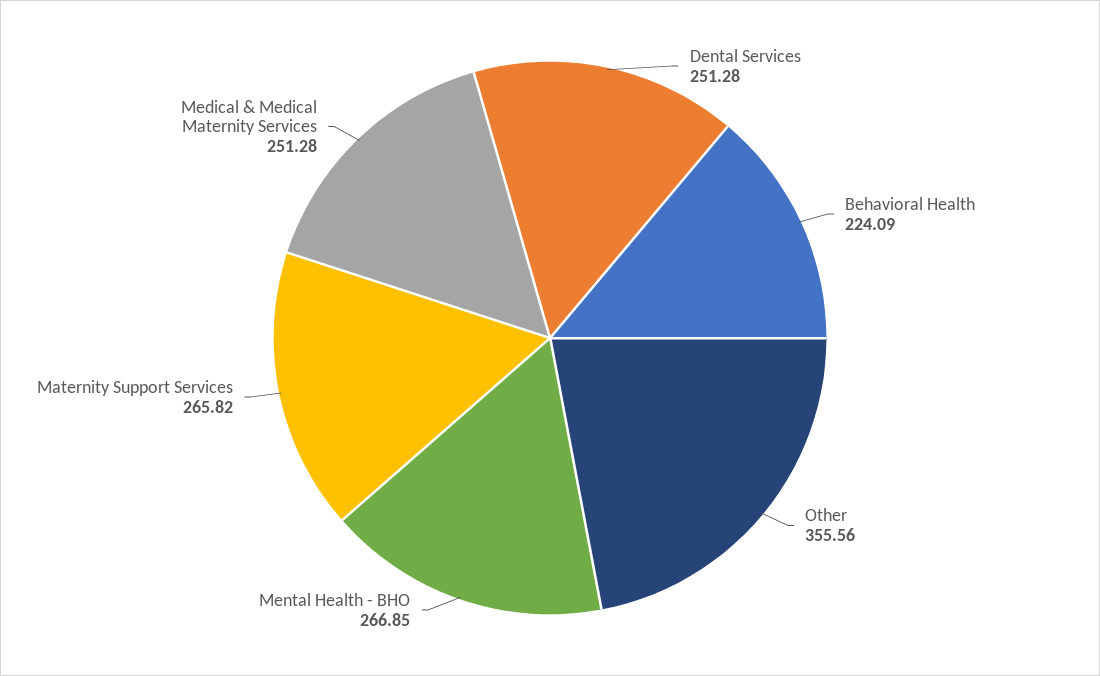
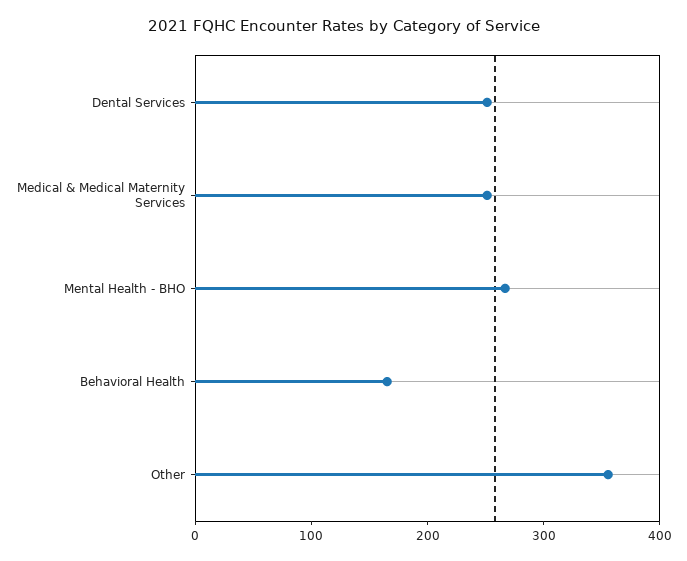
  {
    "Dental Services": 251.28,
-   "Behavioral Health": 224.09,
+   "Behavioral Health": 160,
    "Other": 355.56,
    "Mental Health - BHO": 266.85,
-   "Maternity Support Services": 265.82,
    "Medical & Medical Maternity Services": 251.28
  }

